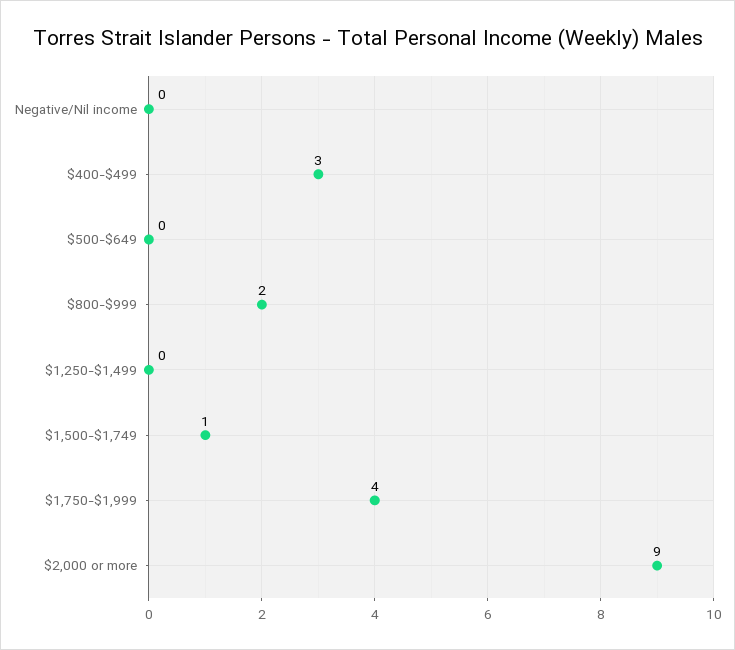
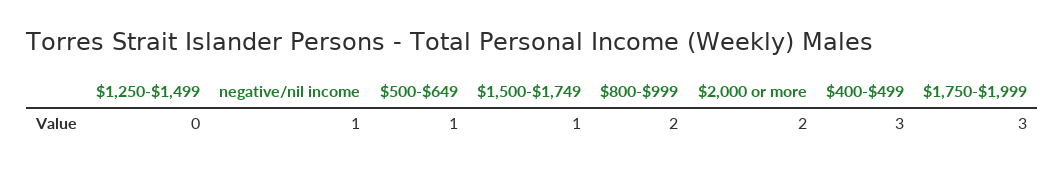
  {
-   "Negative/Nil income": 0,
+   "Negative/Nil income": 1,
    "$400-$499": 3,
-   "$500-$649": 0,
+   "$500-$649": 1,
    "$800-$999": 2,
    "$1,250-$1,499": 0,
    "$1,500-$1,749": 1,
-   "$1,750-$1,999": 4,
+   "$1,750-$1,999": 3,
-   "$2,000 or more": 9
+   "$2,000 or more": 2
  }

